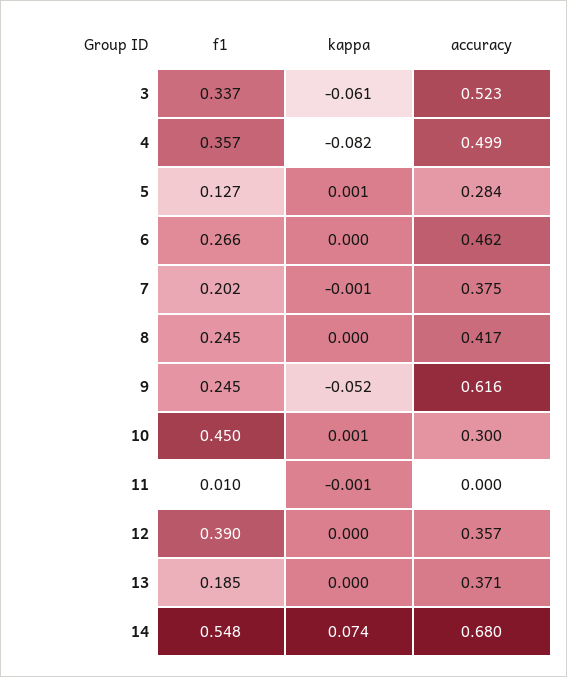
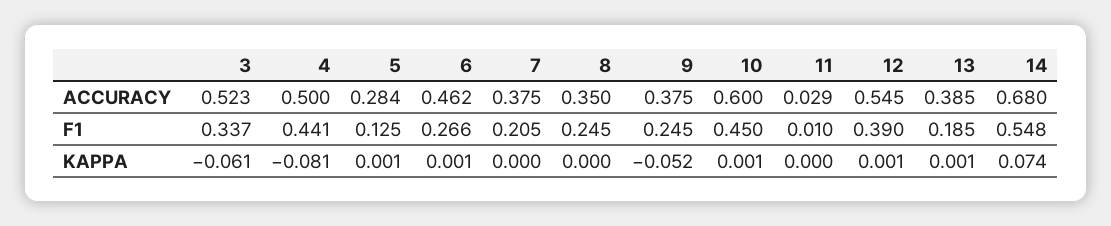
  {
    "f1": {
      "3": 0.337,
-     "4": 0.357,
+     "4": 0.441,
-     "5": 0.127,
+     "5": 0.125,
      "6": 0.266,
-     "7": 0.202,
+     "7": 0.205,
      "8": 0.245,
      "9": 0.245,
      "10": 0.45,
      "11": 0.01,
      "12": 0.39,
      "13": 0.185,
      "14": 0.548
    },
    "kappa": {
      "3": -0.061,
-     "4": -0.082,
+     "4": -0.081,
      "5": 0.001,
-     "6": 0,
+     "6": 0.001,
-     "7": -0.001,
+     "7": 0,
      "8": 0,
      "9": -0.052,
      "10": 0.001,
-     "11": -0.001,
+     "11": 0,
-     "12": 0,
+     "12": 0.001,
-     "13": 0,
+     "13": 0.001,
      "14": 0.074
    },
    "accuracy": {
      "3": 0.523,
-     "4": 0.499,
+     "4": 0.5,
      "5": 0.284,
      "6": 0.462,
      "7": 0.375,
-     "8": 0.417,
+     "8": 0.35,
-     "9": 0.616,
+     "9": 0.375,
-     "10": 0.3,
+     "10": 0.6,
-     "11": 0,
+     "11": 0.029,
-     "12": 0.357,
+     "12": 0.545,
-     "13": 0.371,
+     "13": 0.385,
      "14": 0.68
    }
  }

